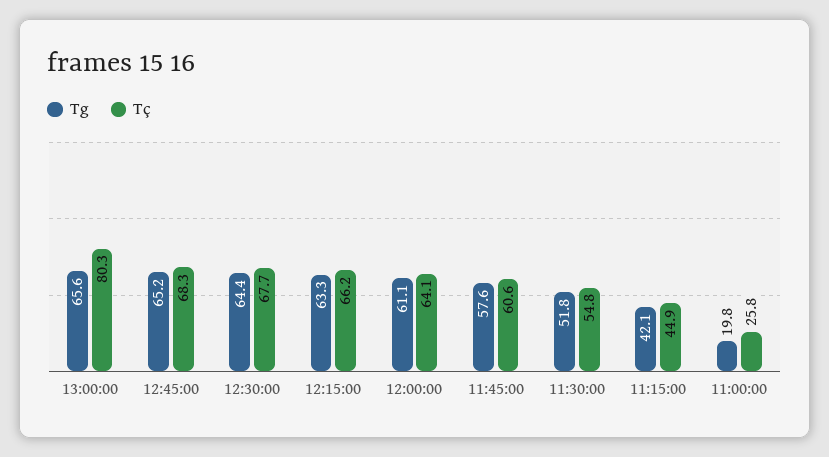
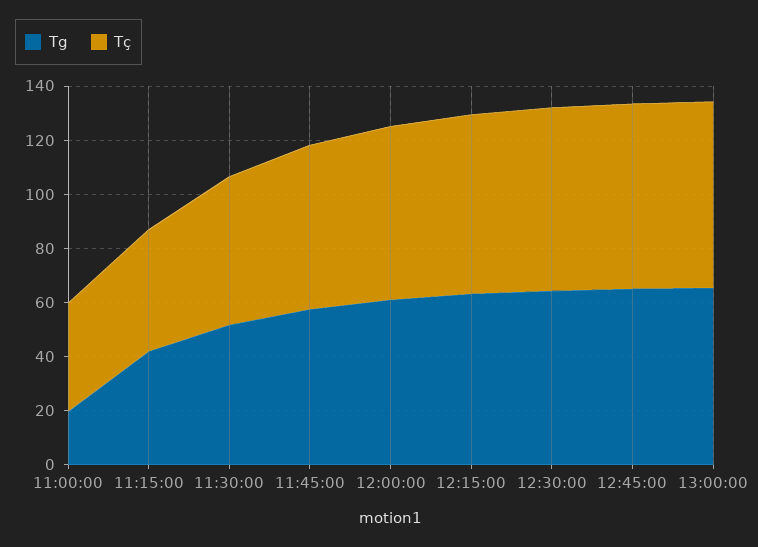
  {
    "Tg": {
      "13:00:00": 65.6,
      "12:45:00": 65.2,
      "12:30:00": 64.4,
      "12:15:00": 63.3,
      "12:00:00": 61.1,
      "11:45:00": 57.6,
      "11:30:00": 51.8,
      "11:15:00": 42.1,
      "11:00:00": 19.8
    },
    "Tç": {
-     "13:00:00": 80.3,
+     "13:00:00": 70,
      "12:45:00": 68.3,
      "12:30:00": 67.7,
      "12:15:00": 66.2,
      "12:00:00": 64.1,
      "11:45:00": 60.6,
      "11:30:00": 54.8,
      "11:15:00": 44.9,
-     "11:00:00": 25.8
+     "11:00:00": 40
    }
  }

